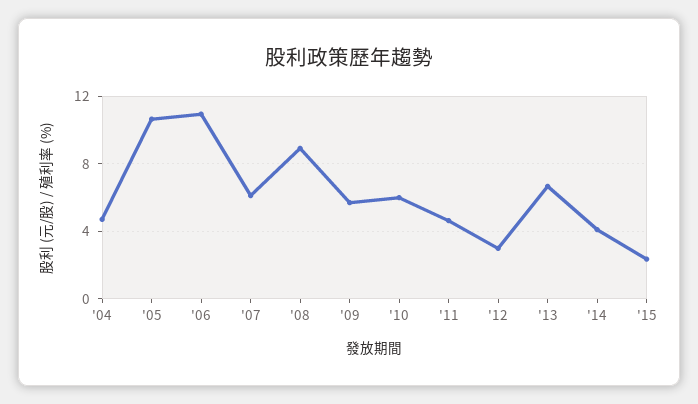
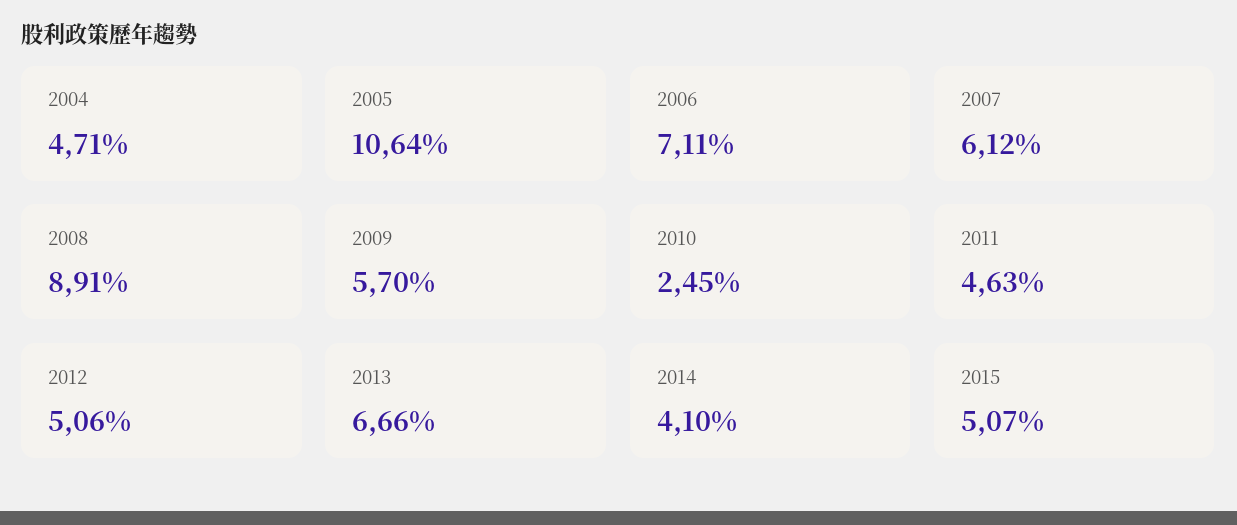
  {
    "'04": 4.71,
    "'05": 10.64,
-   "'06": 11,
+   "'06": 7.11,
    "'07": 6.12,
    "'08": 8.91,
    "'09": 5.7,
-   "'10": 6,
+   "'10": 2.45,
    "'11": 4.63,
-   "'12": 3,
+   "'12": 5.06,
    "'13": 6.66,
    "'14": 4.1,
-   "'15": 2.5
+   "'15": 5.07
  }

